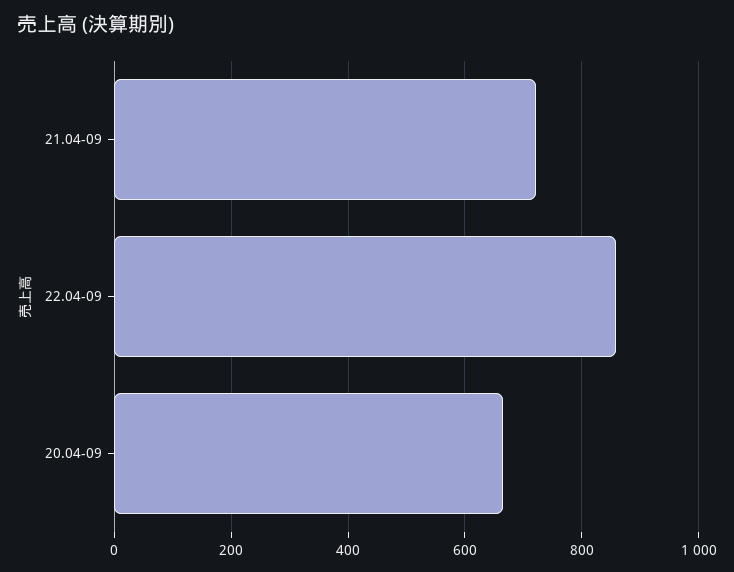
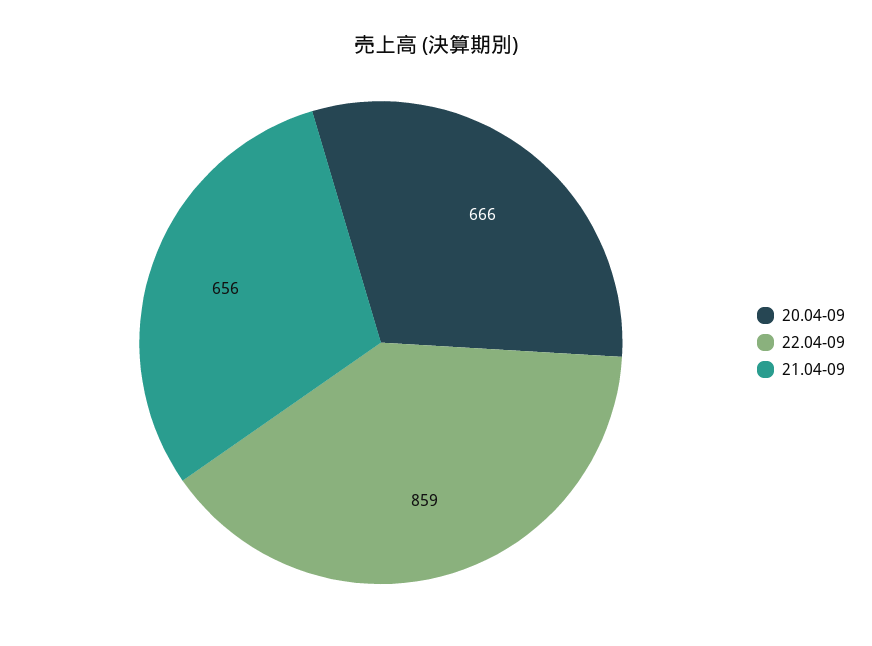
  {
-   "21.04-09": 720,
+   "21.04-09": 656,
    "22.04-09": 859,
    "20.04-09": 666
  }

